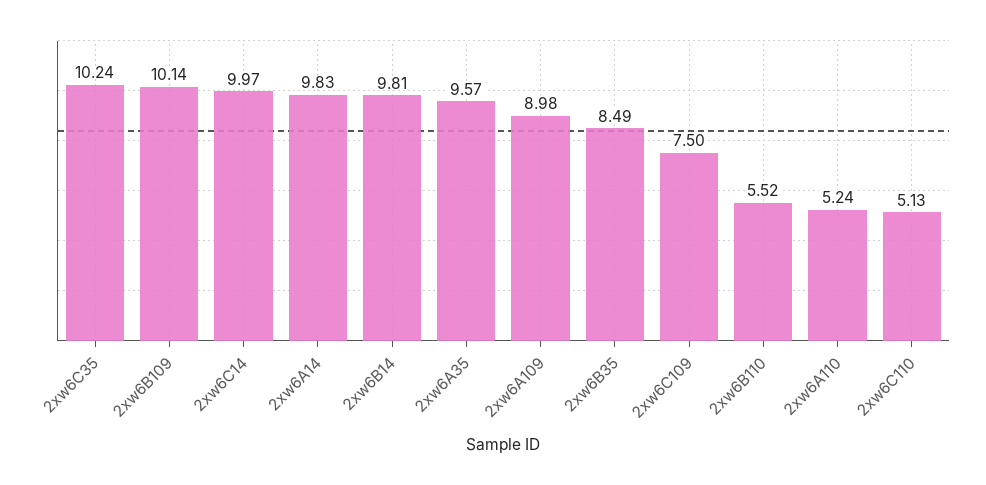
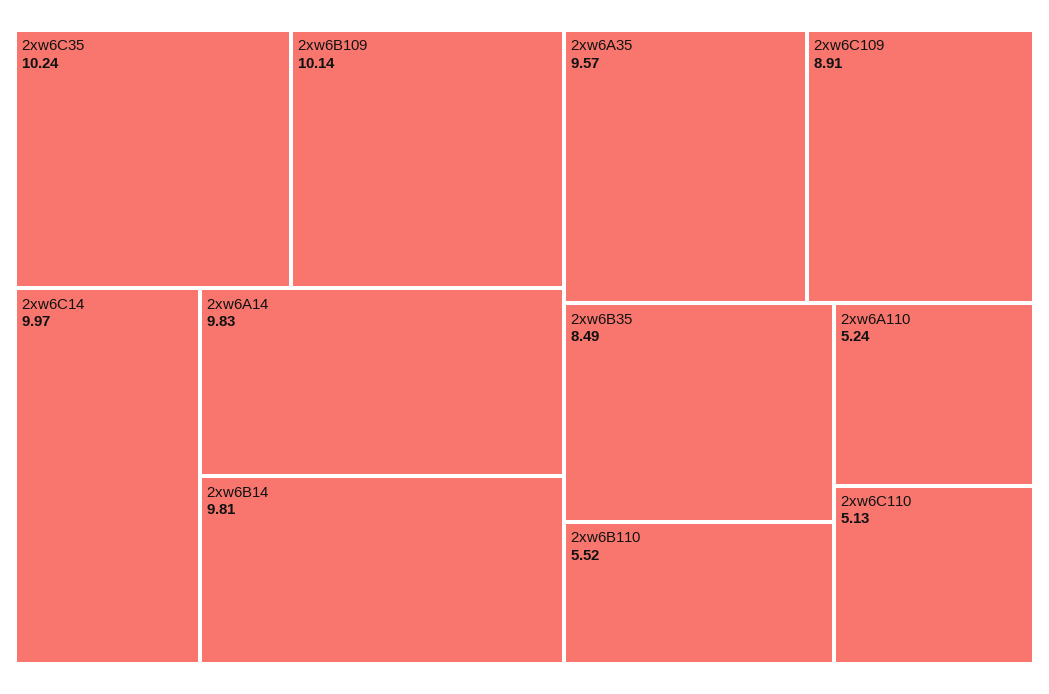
  {
    "2xw6C35": 10.24,
    "2xw6B109": 10.14,
    "2xw6C14": 9.97,
    "2xw6A14": 9.83,
    "2xw6B14": 9.81,
    "2xw6A35": 9.57,
-   "2xw6A109": 8.98,
    "2xw6B35": 8.49,
-   "2xw6C109": 7.5,
+   "2xw6C109": 8.91,
    "2xw6B110": 5.52,
    "2xw6A110": 5.24,
    "2xw6C110": 5.13
  }

